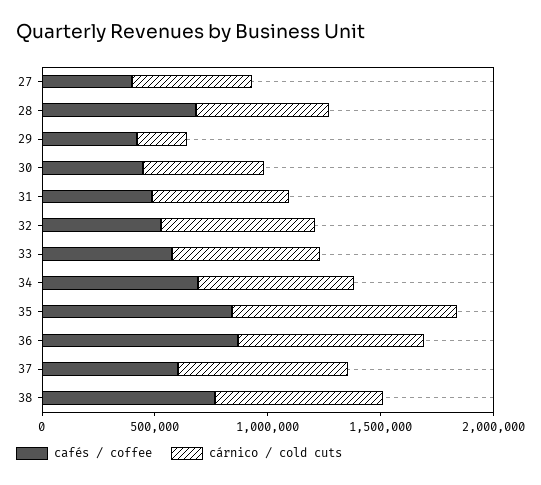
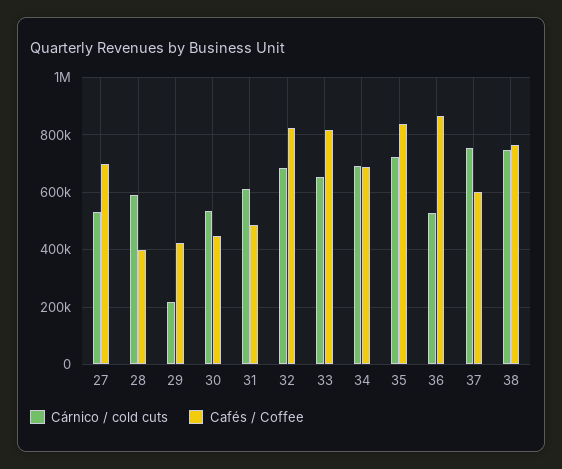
  {
    "cafés / coffee": {
-     "27": 400000,
+     "27": 700000,
-     "28": 700000,
+     "28": 400000,
      "29": 425000,
      "30": 450000,
      "31": 475000,
-     "32": 500000,
+     "32": 825000,
-     "33": 600000,
+     "33": 825000,
      "34": 700000,
      "35": 850000,
      "36": 875000,
      "37": 600000,
      "38": 775000
    },
    "cárnico / cold cuts": {
      "27": 525000,
      "28": 600000,
      "29": 225000,
      "30": 525000,
      "31": 600000,
      "32": 675000,
      "33": 650000,
      "34": 700000,
-     "35": 1000000,
+     "35": 725000,
-     "36": 800000,
+     "36": 525000,
      "37": 750000,
      "38": 750000
    }
  }

